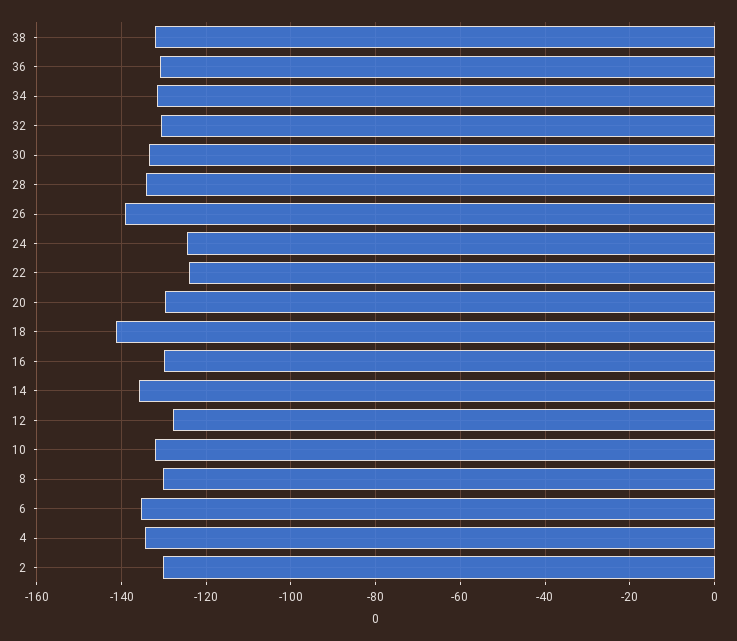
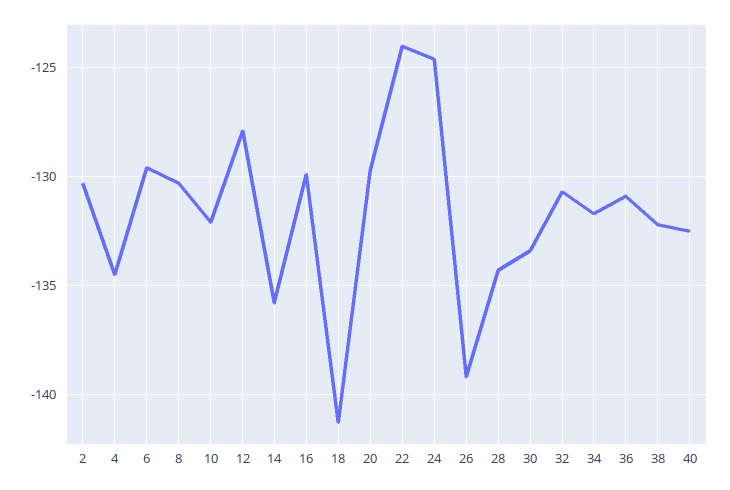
  {
    "38": -132,
    "36": -131,
    "34": -131.5,
    "32": -130.5,
    "30": -133.5,
    "28": -134.5,
    "26": -139,
    "24": -124.5,
    "22": -124,
    "20": -129.5,
    "18": -141.5,
    "16": -130,
    "14": -136,
    "12": -128,
    "10": -132,
    "8": -130.5,
-   "6": -136,
+   "6": -129.5,
    "4": -134.5,
-   "2": -130.5
+   "2": -130.5,
+   "40": -132.5
  }

